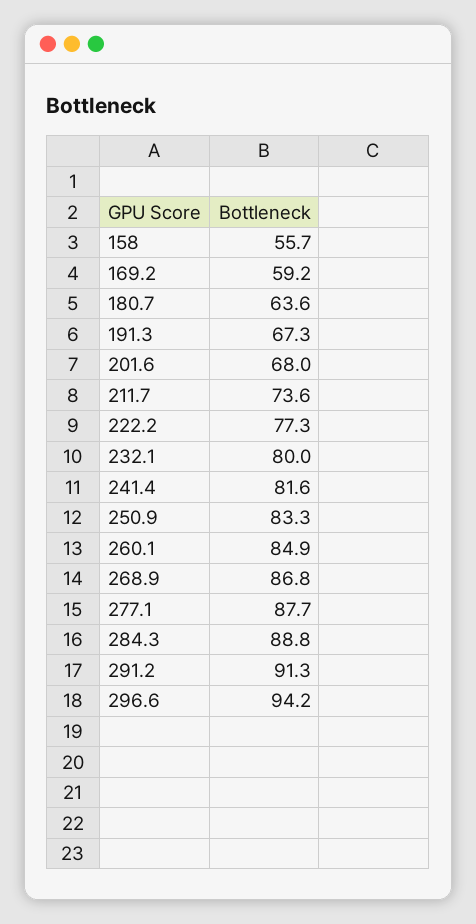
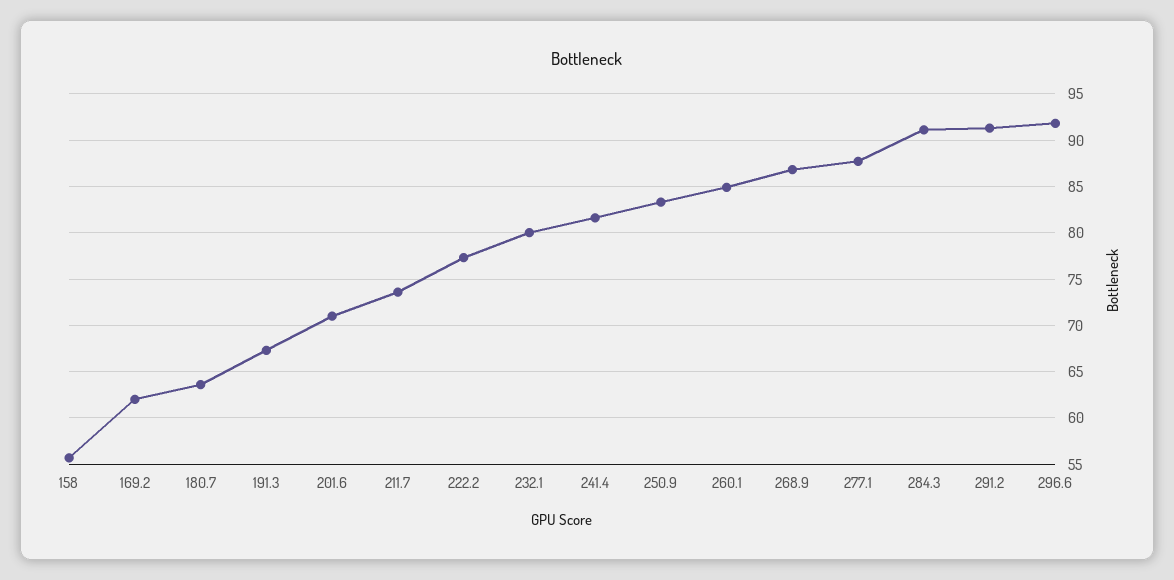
  {
    "158": 55.7,
-   "169.2": 59.2,
+   "169.2": 62,
    "180.7": 63.6,
    "191.3": 67.3,
-   "201.6": 68,
+   "201.6": 71,
    "211.7": 73.6,
    "222.2": 77.3,
    "232.1": 80,
    "241.4": 81.6,
    "250.9": 83.3,
    "260.1": 84.9,
    "268.9": 86.8,
    "277.1": 87.7,
-   "284.3": 88.8,
+   "284.3": 91,
    "291.2": 91.3,
-   "296.6": 94.2
+   "296.6": 92
  }

